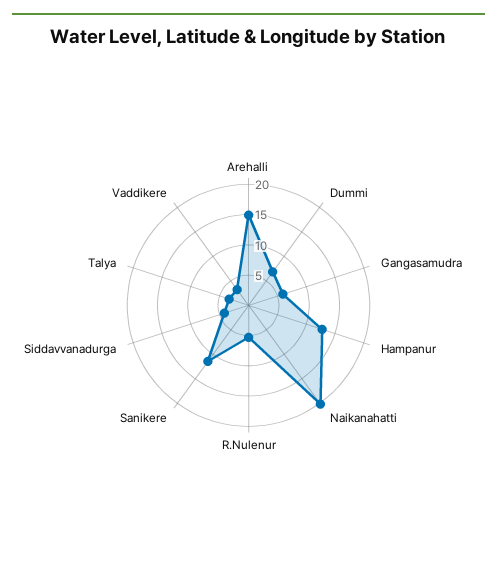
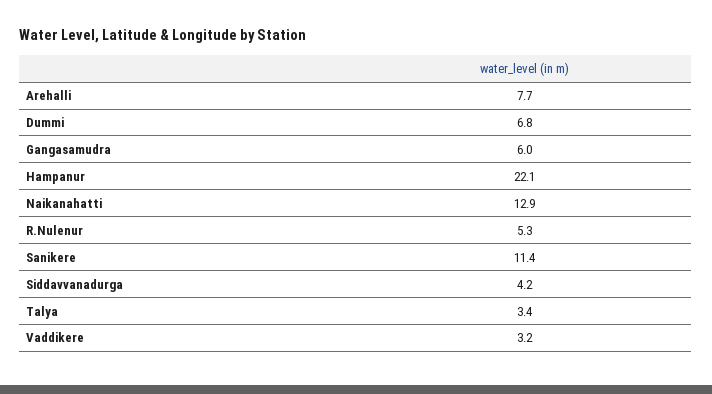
  {
-   "Arehalli": 15,
+   "Arehalli": 7.7,
    "Dummi": 6.8,
    "Gangasamudra": 6,
-   "Hampanur": 12.5,
+   "Hampanur": 22.1,
-   "Naikanahatti": 20,
+   "Naikanahatti": 12.9,
    "R.Nulenur": 5.3,
    "Sanikere": 11.4,
    "Siddavvanadurga": 4.2,
    "Talya": 3.4,
    "Vaddikere": 3.2
  }

